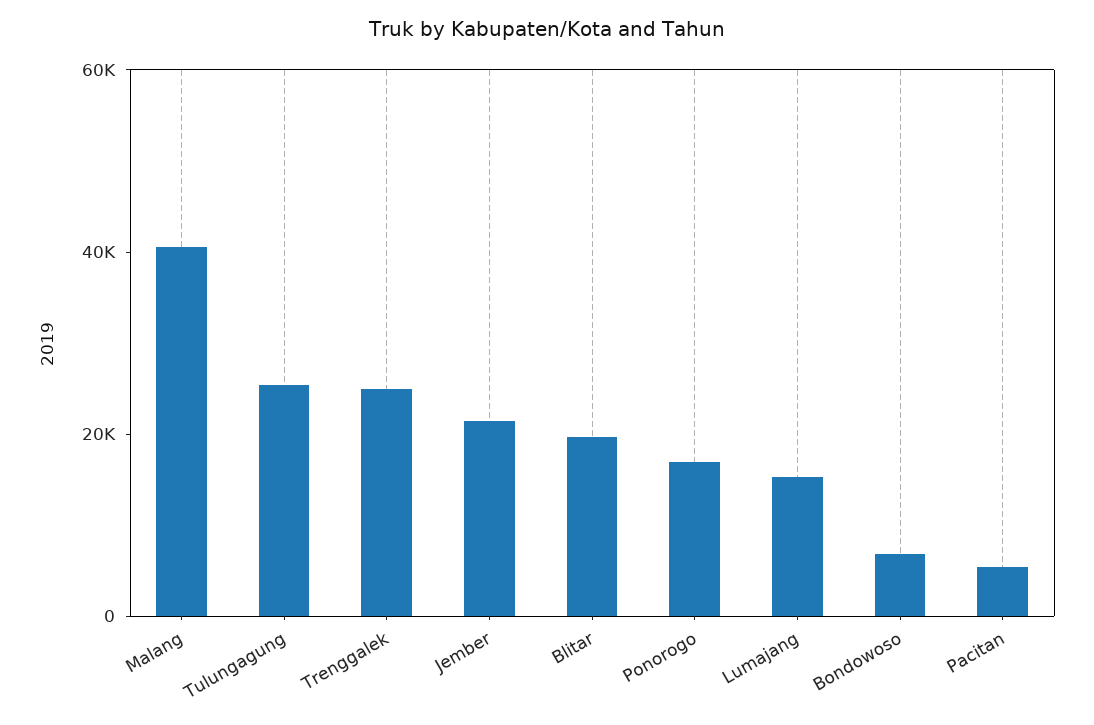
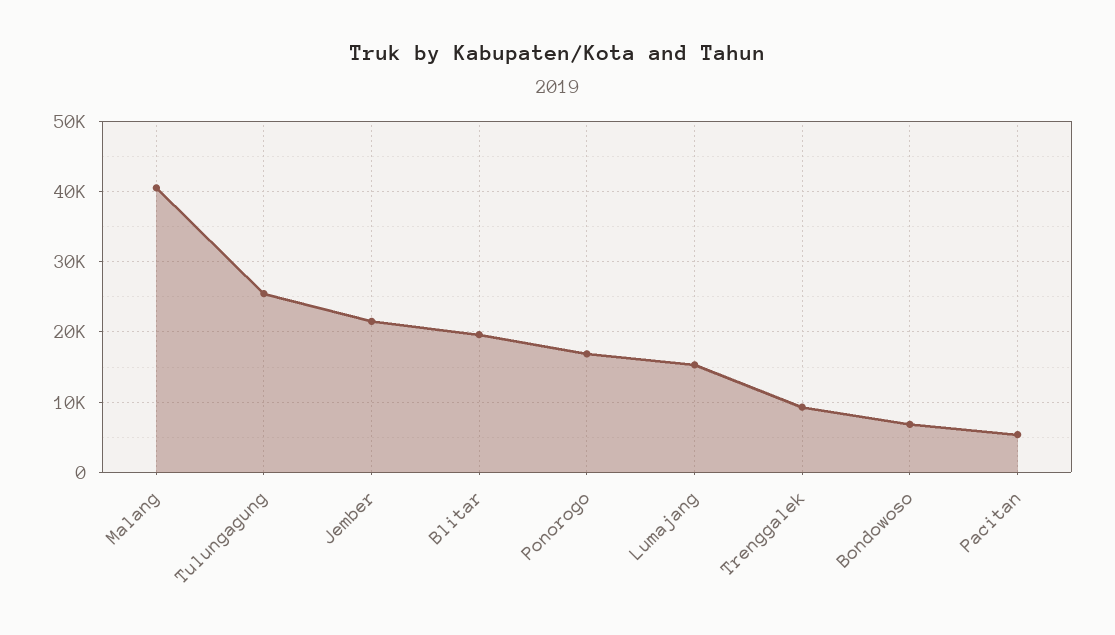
  {
    "Malang": 41000,
    "Tulungagung": 25000,
-   "Trenggalek": 25000,
+   "Trenggalek": 9000,
    "Jember": 21000,
    "Blitar": 20000,
    "Ponorogo": 17000,
    "Lumajang": 15000,
    "Bondowoso": 7000,
    "Pacitan": 5000
  }

